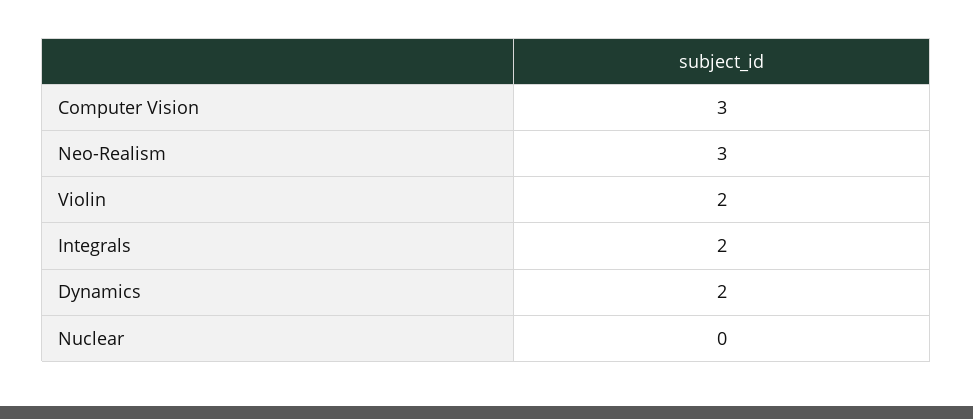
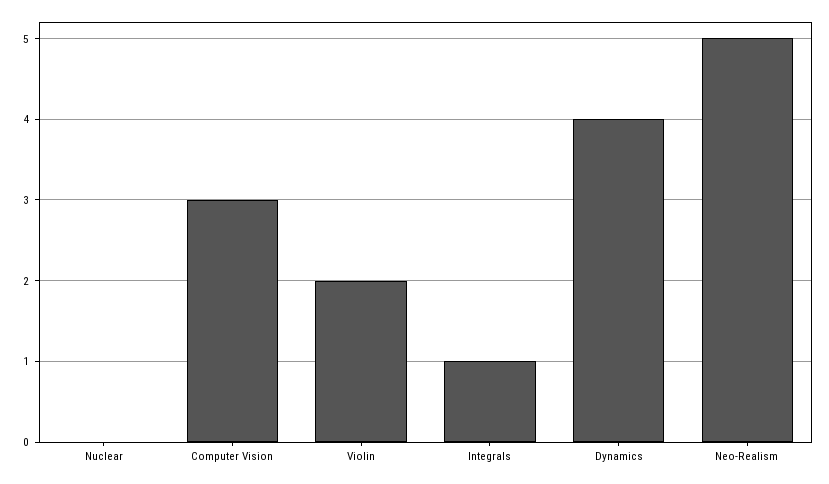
  {
    "Computer Vision": 3,
-   "Neo-Realism": 3,
+   "Neo-Realism": 5,
    "Violin": 2,
-   "Integrals": 2,
+   "Integrals": 1,
-   "Dynamics": 2,
+   "Dynamics": 4,
    "Nuclear": 0
  }

